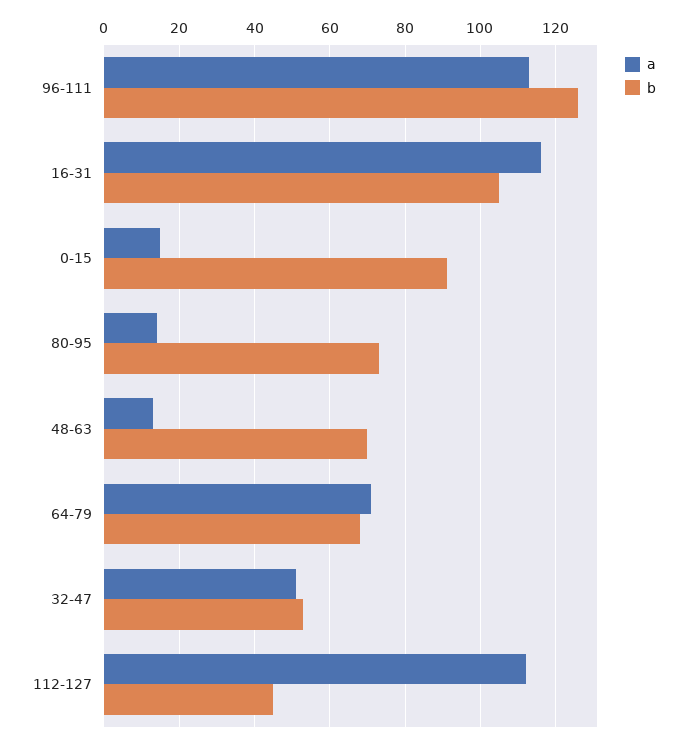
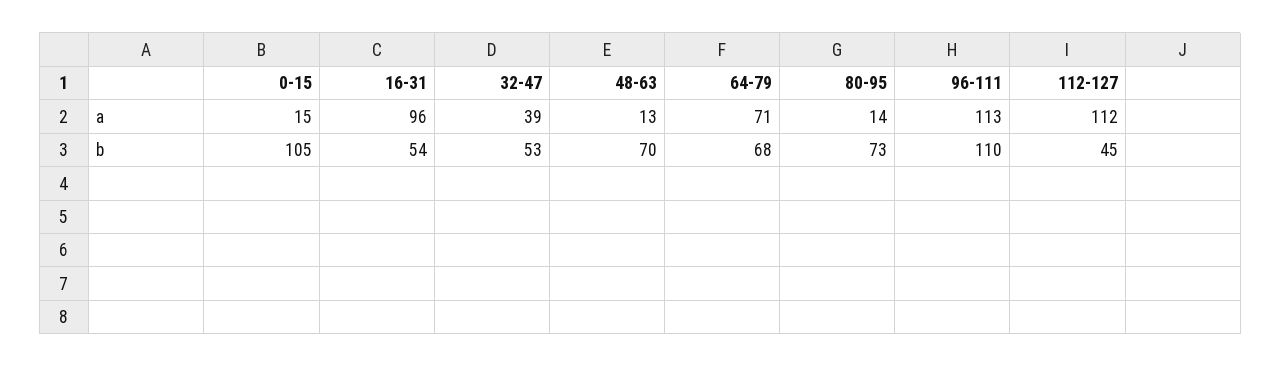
  {
    "a": {
      "96-111": 113,
-     "16-31": 115,
+     "16-31": 96,
      "0-15": 15,
      "80-95": 14,
      "48-63": 13,
      "64-79": 71,
-     "32-47": 50,
+     "32-47": 39,
      "112-127": 112
    },
    "b": {
-     "96-111": 125,
+     "96-111": 110,
-     "16-31": 105,
+     "16-31": 54,
-     "0-15": 90,
+     "0-15": 105,
      "80-95": 73,
      "48-63": 70,
      "64-79": 68,
      "32-47": 53,
      "112-127": 45
    }
  }

